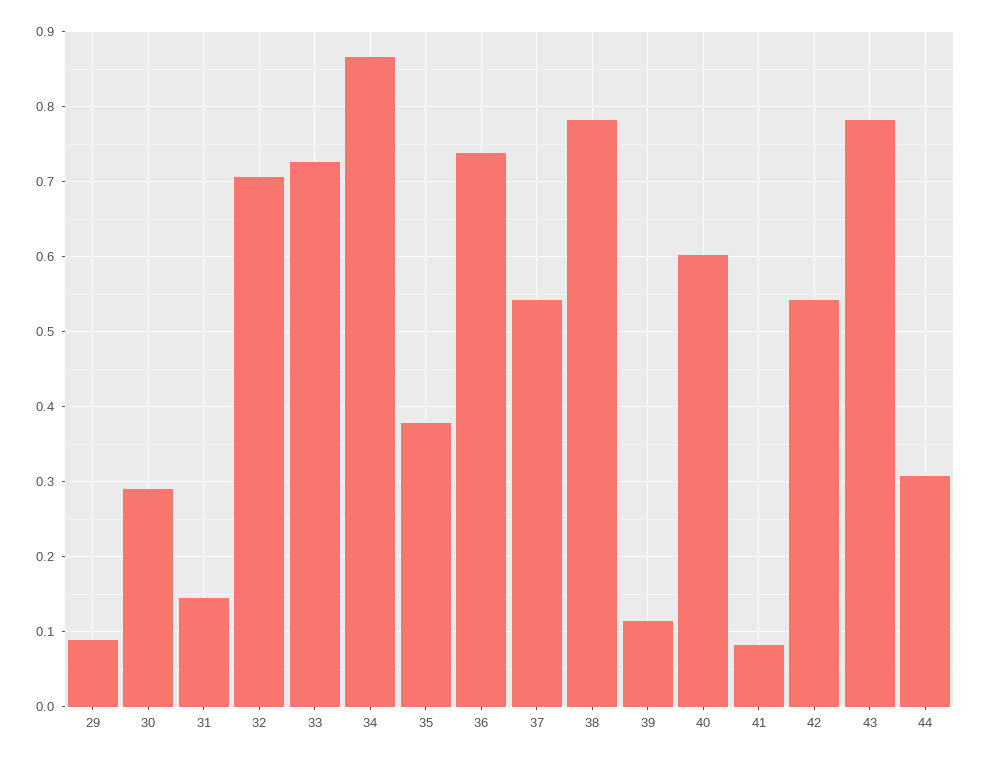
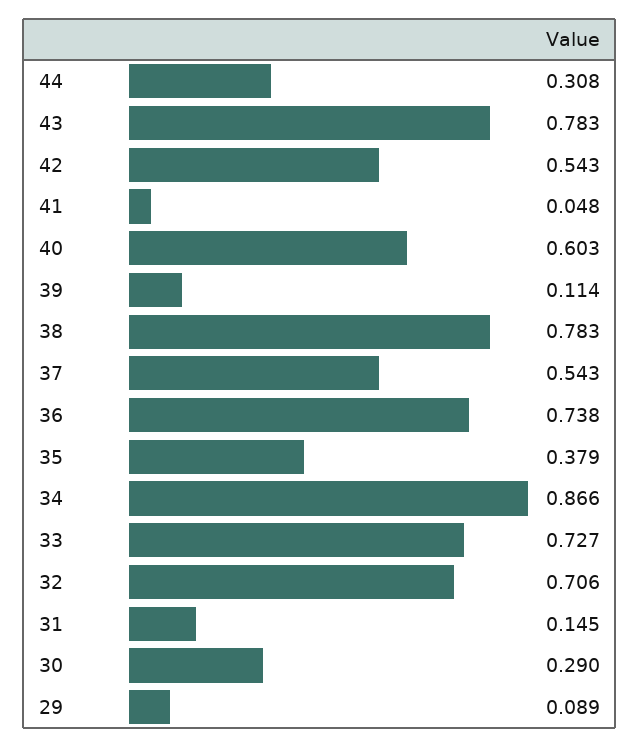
  {
    "29": 0.089,
    "30": 0.29,
    "31": 0.145,
    "32": 0.706,
    "33": 0.727,
    "34": 0.866,
    "35": 0.379,
    "36": 0.738,
    "37": 0.543,
    "38": 0.783,
    "39": 0.114,
    "40": 0.603,
-   "41": 0.08,
+   "41": 0.048,
    "42": 0.543,
    "43": 0.783,
    "44": 0.308
  }

